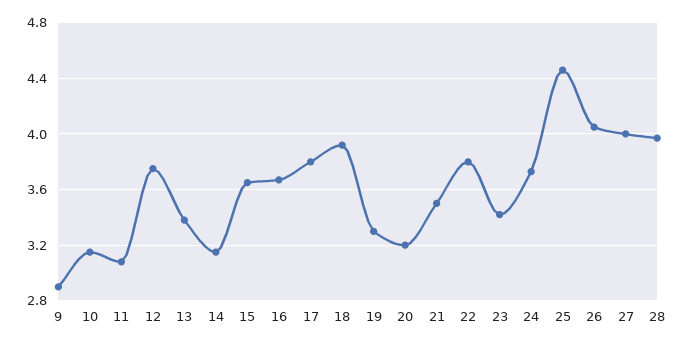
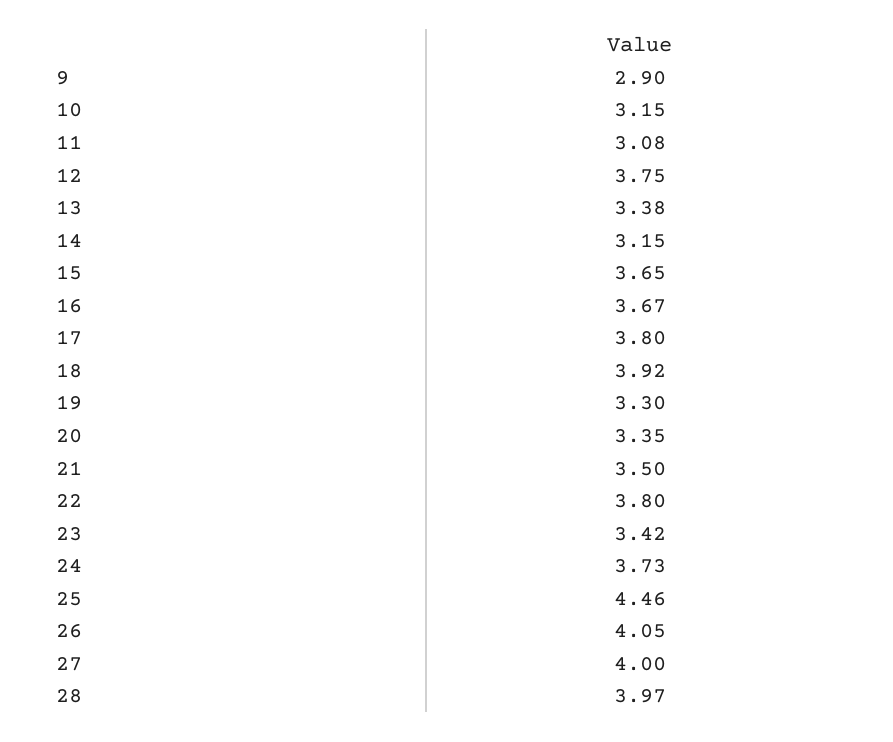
  {
    "9": 2.9,
    "10": 3.15,
    "11": 3.08,
    "12": 3.75,
    "13": 3.38,
    "14": 3.15,
    "15": 3.65,
    "16": 3.67,
    "17": 3.8,
    "18": 3.92,
    "19": 3.3,
-   "20": 3.2,
+   "20": 3.35,
    "21": 3.5,
    "22": 3.8,
    "23": 3.42,
    "24": 3.73,
    "25": 4.46,
    "26": 4.05,
    "27": 4,
    "28": 3.97
  }

